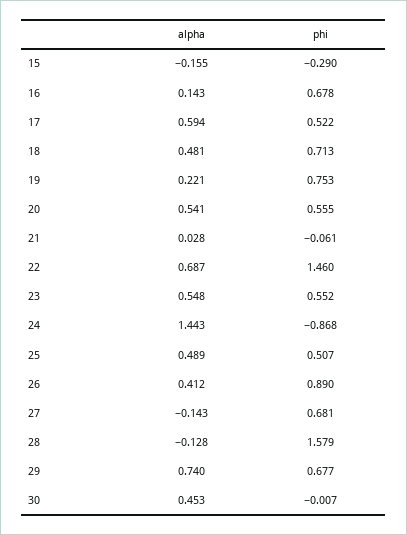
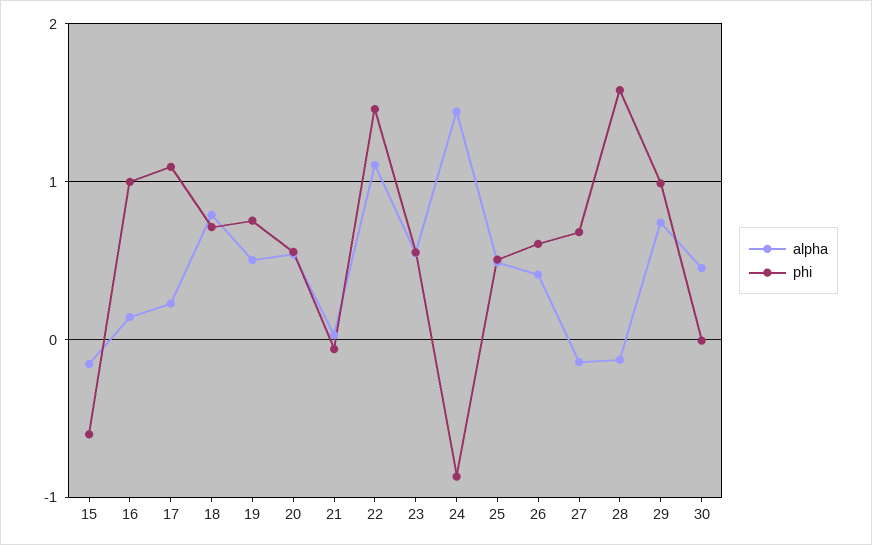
  {
    "alpha": {
      "15": -0.155,
      "16": 0.143,
-     "17": 0.594,
+     "17": 0.2,
-     "18": 0.481,
+     "18": 0.8,
-     "19": 0.221,
+     "19": 0.5,
      "20": 0.541,
      "21": 0.028,
-     "22": 0.687,
+     "22": 1.1,
      "23": 0.548,
      "24": 1.443,
      "25": 0.489,
      "26": 0.412,
      "27": -0.143,
      "28": -0.128,
      "29": 0.74,
      "30": 0.453
    },
    "phi": {
-     "15": -0.29,
+     "15": -0.6,
-     "16": 0.678,
+     "16": 1,
-     "17": 0.522,
+     "17": 1.1,
      "18": 0.713,
      "19": 0.753,
      "20": 0.555,
      "21": -0.061,
      "22": 1.46,
      "23": 0.552,
      "24": -0.868,
      "25": 0.507,
-     "26": 0.89,
+     "26": 0.6,
      "27": 0.681,
      "28": 1.579,
-     "29": 0.677,
+     "29": 1,
      "30": -0.007
    }
  }

